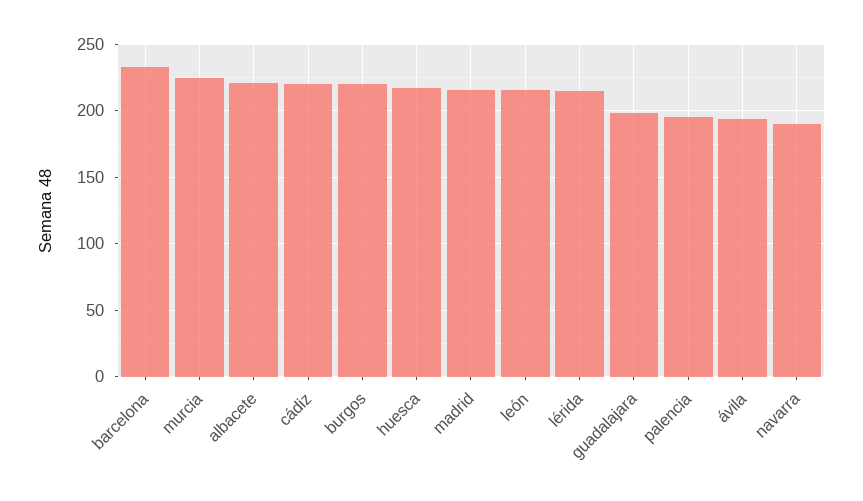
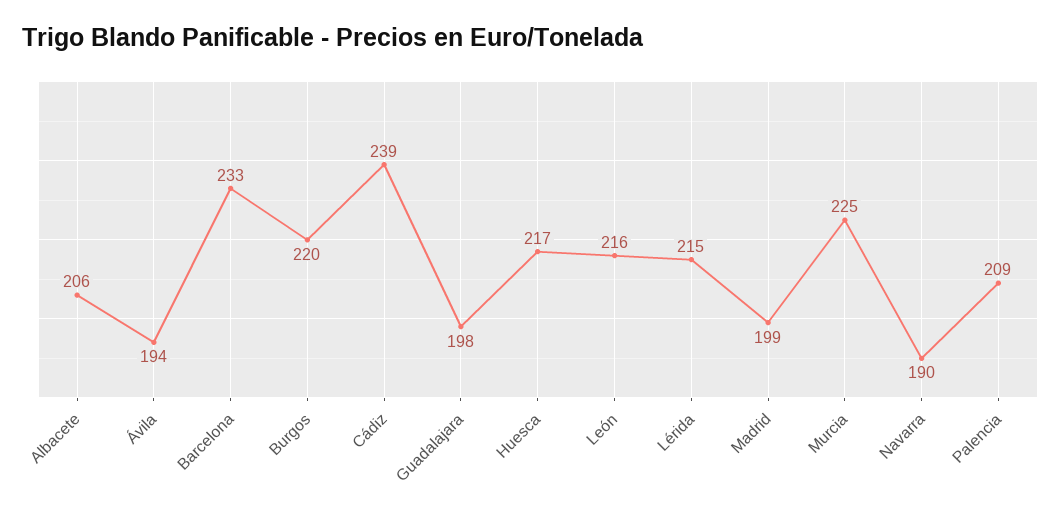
  {
    "barcelona": 233,
    "murcia": 225,
-   "albacete": 220,
+   "albacete": 206,
-   "cádiz": 220,
+   "cádiz": 239,
    "burgos": 220,
    "huesca": 217,
-   "madrid": 215,
+   "madrid": 199,
    "león": 216,
    "lérida": 215,
    "guadalajara": 198,
-   "palencia": 195,
+   "palencia": 209,
    "ávila": 194,
    "navarra": 190
  }

